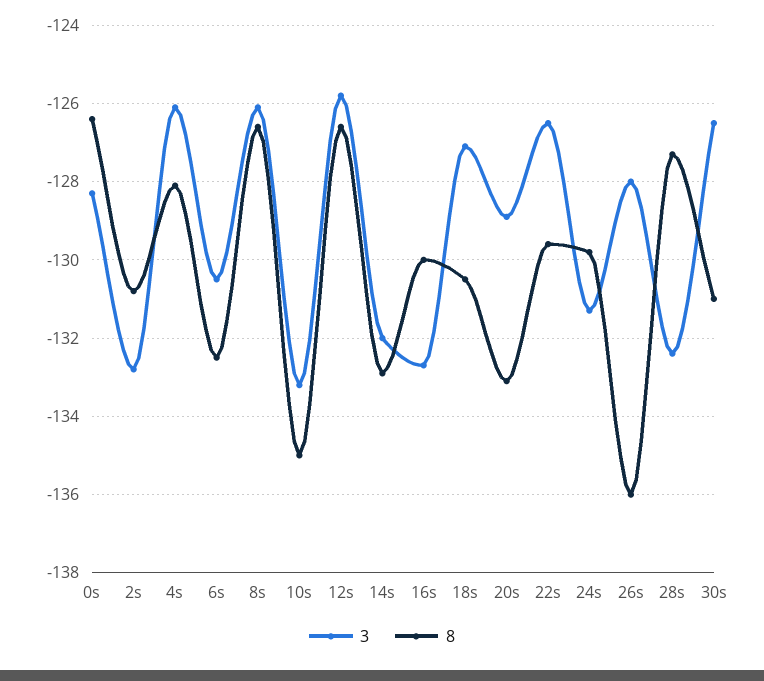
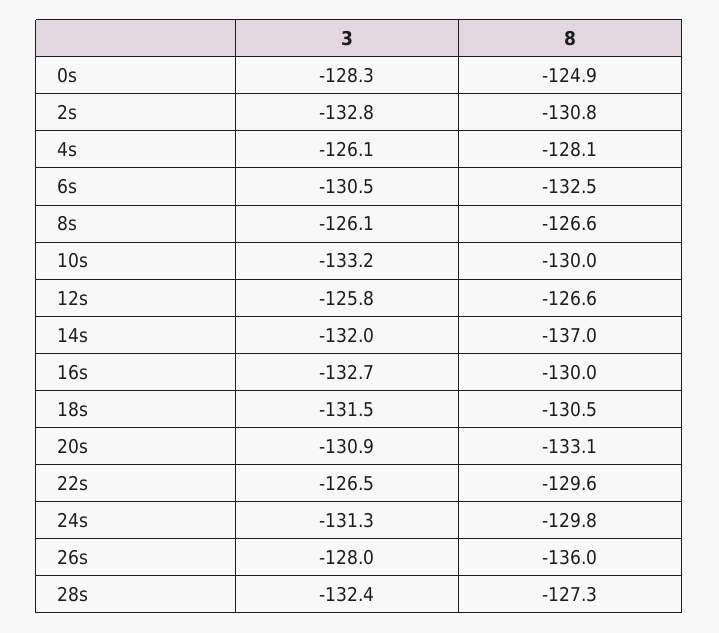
  {
    "3": {
      "0s": -128.3,
      "2s": -132.8,
      "4s": -126.1,
      "6s": -130.5,
      "8s": -126.1,
      "10s": -133.2,
      "12s": -125.8,
      "14s": -132,
      "16s": -132.7,
-     "18s": -127,
+     "18s": -131.5,
-     "20s": -129,
+     "20s": -130.9,
      "22s": -126.5,
      "24s": -131.3,
      "26s": -128,
-     "28s": -132.4,
+     "28s": -132.4
-     "30s": -126.5
    },
    "8": {
-     "0s": -126.5,
+     "0s": -124.9,
      "2s": -130.8,
      "4s": -128.1,
      "6s": -132.5,
      "8s": -126.6,
-     "10s": -135,
+     "10s": -130,
      "12s": -126.6,
-     "14s": -133,
+     "14s": -137,
      "16s": -130,
      "18s": -130.5,
      "20s": -133.1,
      "22s": -129.6,
      "24s": -129.8,
      "26s": -136,
-     "28s": -127.3,
+     "28s": -127.3
-     "30s": -131
    }
  }

